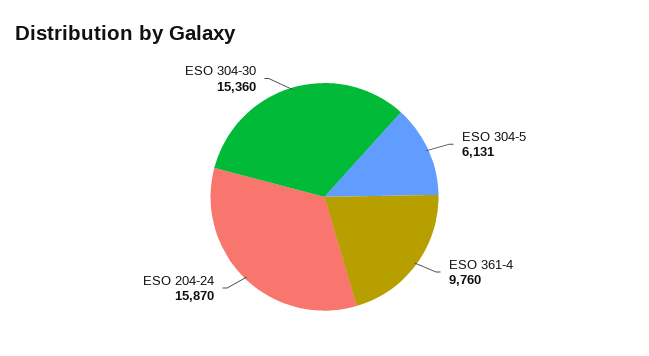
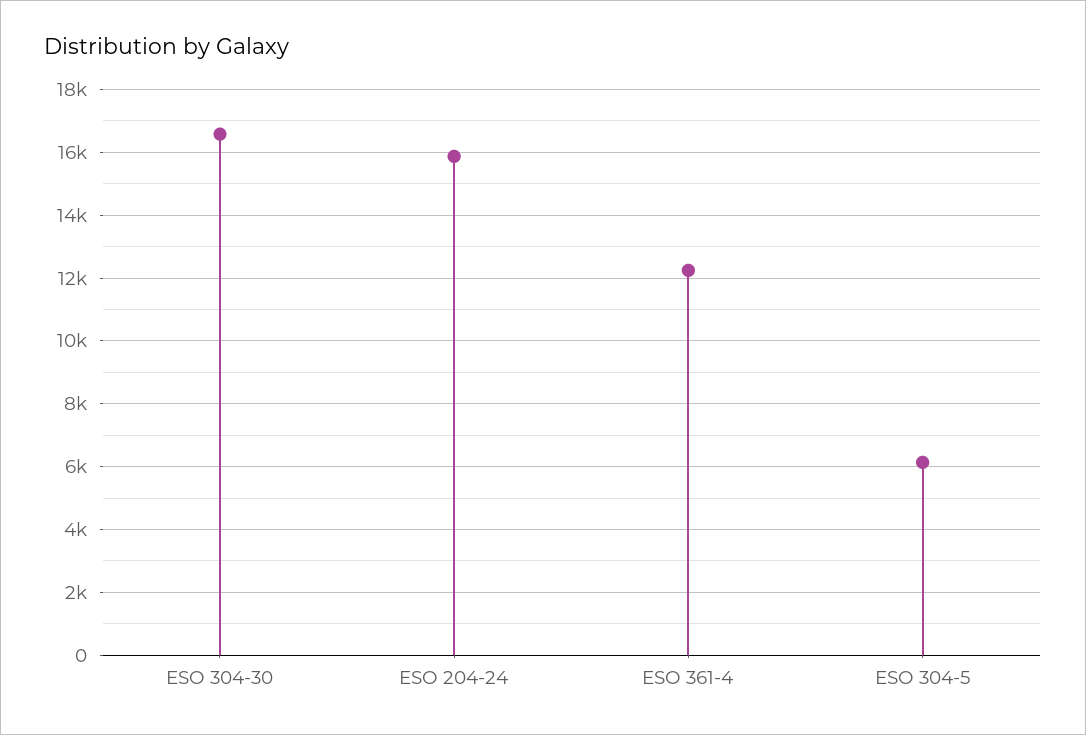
  {
    "ESO 304-5": 6131,
-   "ESO 361-4": 9760,
+   "ESO 361-4": 12200,
    "ESO 204-24": 15870,
-   "ESO 304-30": 15360
+   "ESO 304-30": 16600
  }

